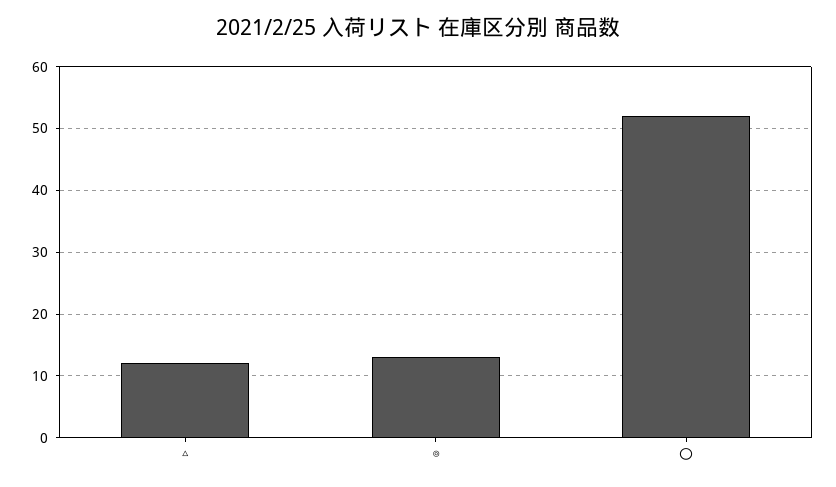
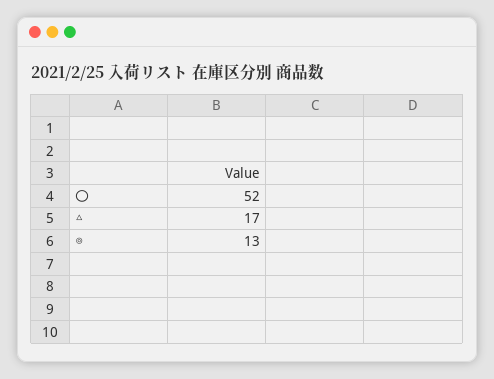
  {
-   "△": 12,
+   "△": 17,
    "◎": 13,
    "〇": 52
  }

